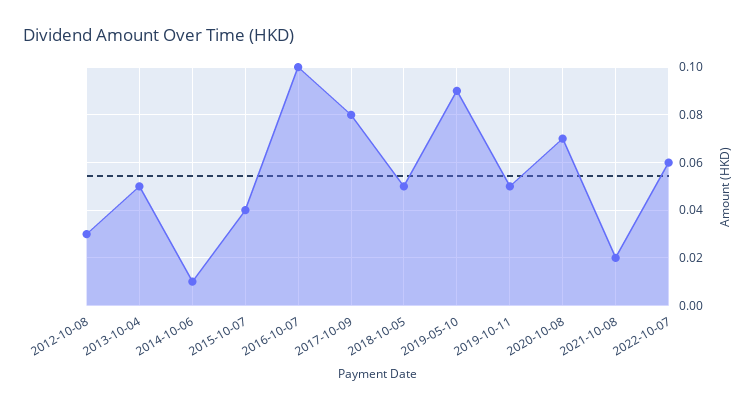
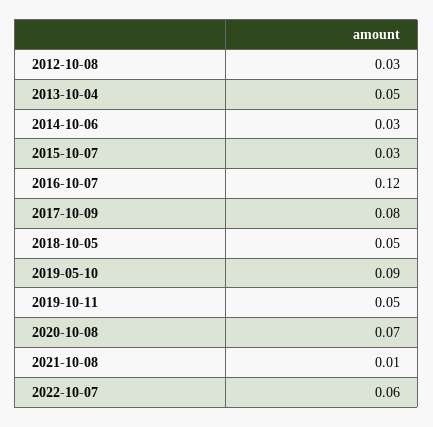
  {
    "2012-10-08": 0.03,
    "2013-10-04": 0.05,
-   "2014-10-06": 0.01,
+   "2014-10-06": 0.03,
-   "2015-10-07": 0.04,
+   "2015-10-07": 0.03,
-   "2016-10-07": 0.1,
+   "2016-10-07": 0.12,
    "2017-10-09": 0.08,
    "2018-10-05": 0.05,
    "2019-05-10": 0.09,
    "2019-10-11": 0.05,
    "2020-10-08": 0.07,
-   "2021-10-08": 0.02,
+   "2021-10-08": 0.01,
    "2022-10-07": 0.06
  }

